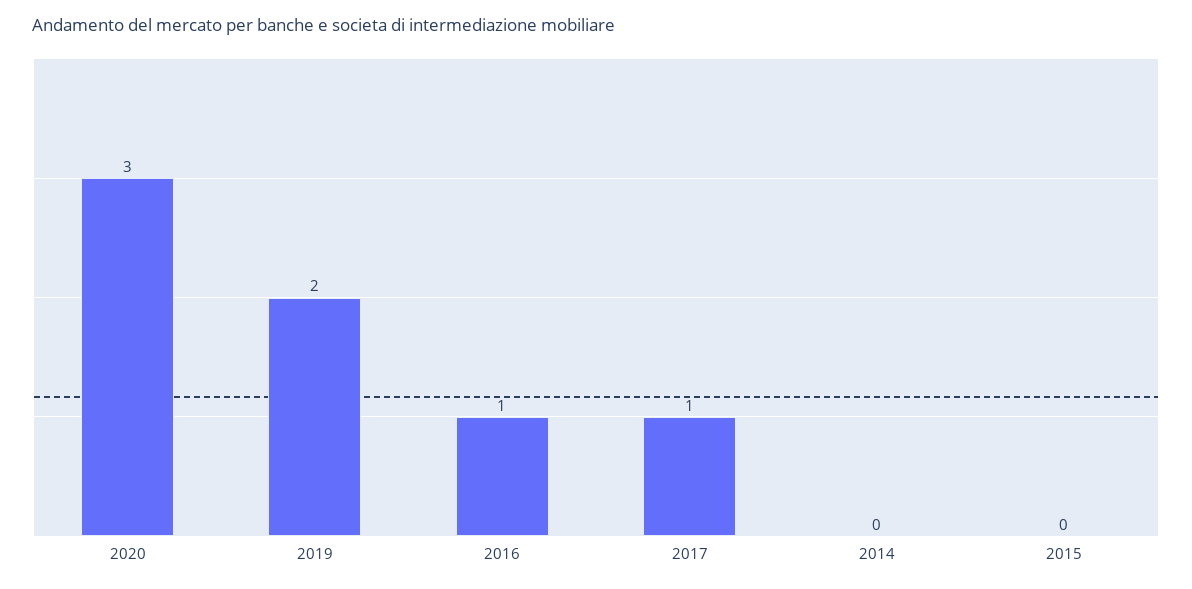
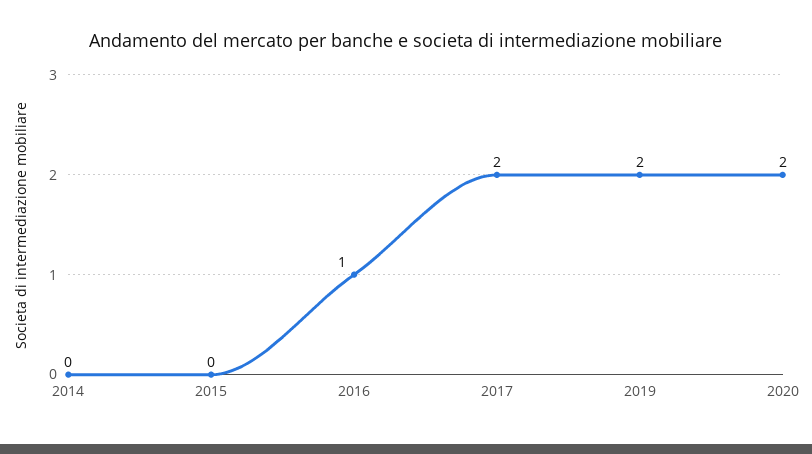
  {
-   "2020": 3,
+   "2020": 2,
    "2019": 2,
    "2016": 1,
-   "2017": 1,
+   "2017": 2,
    "2014": 0,
    "2015": 0
  }

